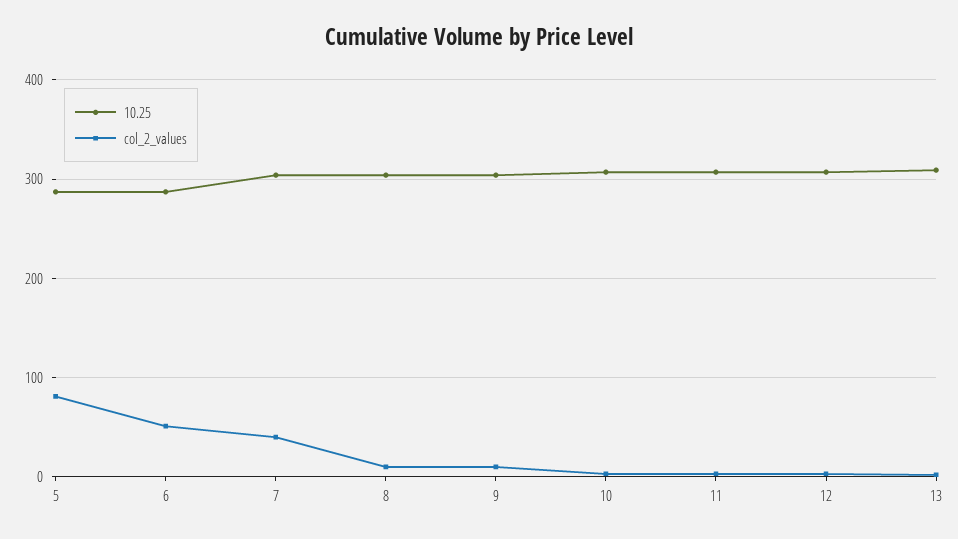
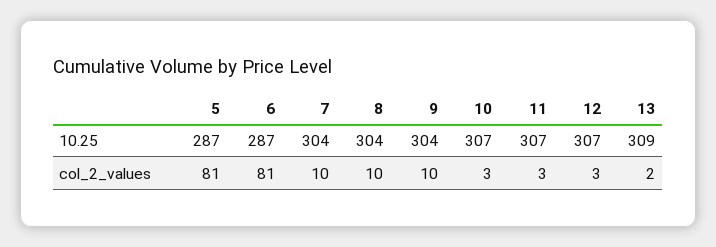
  {
    "10.25": {
      "5": 287,
      "6": 287,
      "7": 304,
      "8": 304,
      "9": 304,
      "10": 307,
      "11": 307,
      "12": 307,
      "13": 309
    },
    "col_2_values": {
      "5": 81,
-     "6": 50,
+     "6": 81,
-     "7": 40,
+     "7": 10,
      "8": 10,
      "9": 10,
      "10": 3,
      "11": 3,
      "12": 3,
      "13": 2
    }
  }

